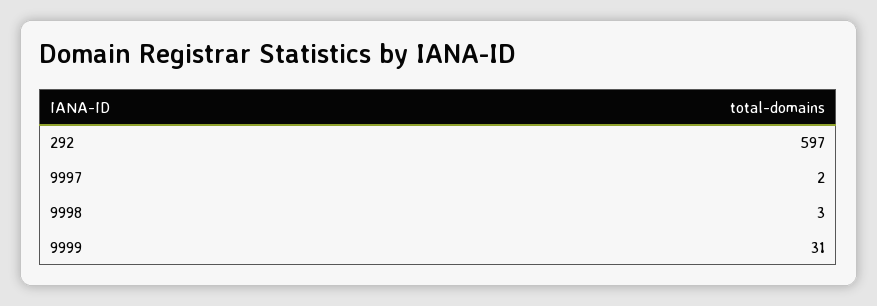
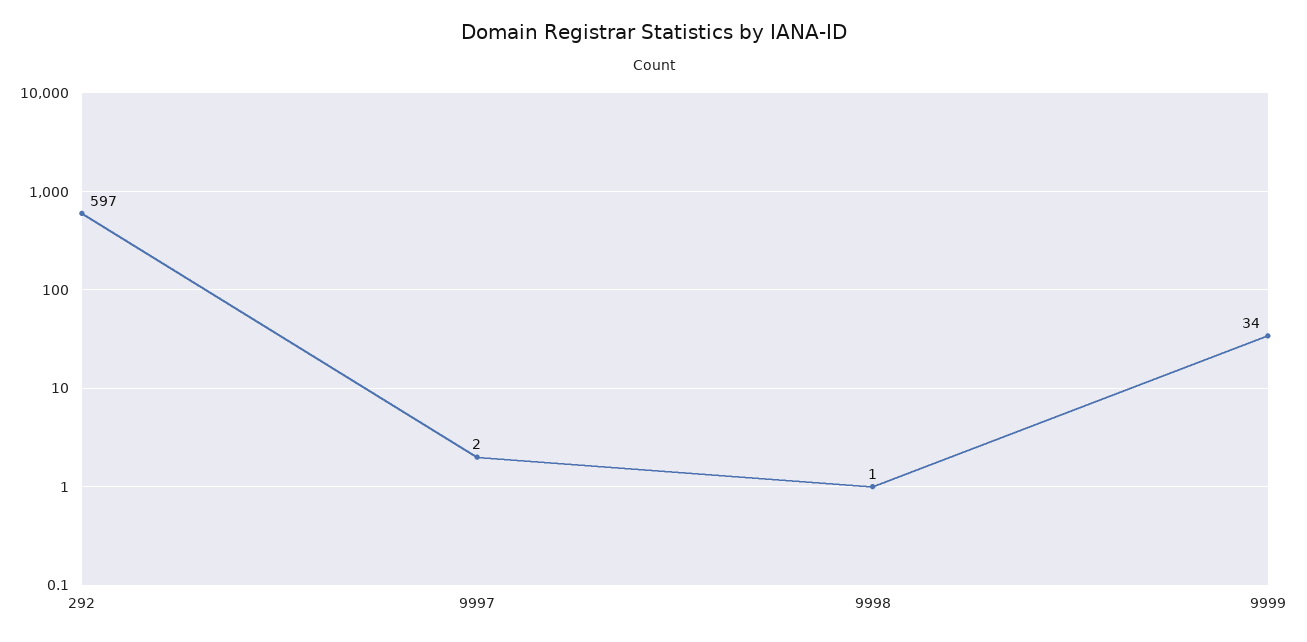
  {
    "292": 597,
    "9997": 2,
-   "9998": 3,
+   "9998": 1,
-   "9999": 31
+   "9999": 34
  }

